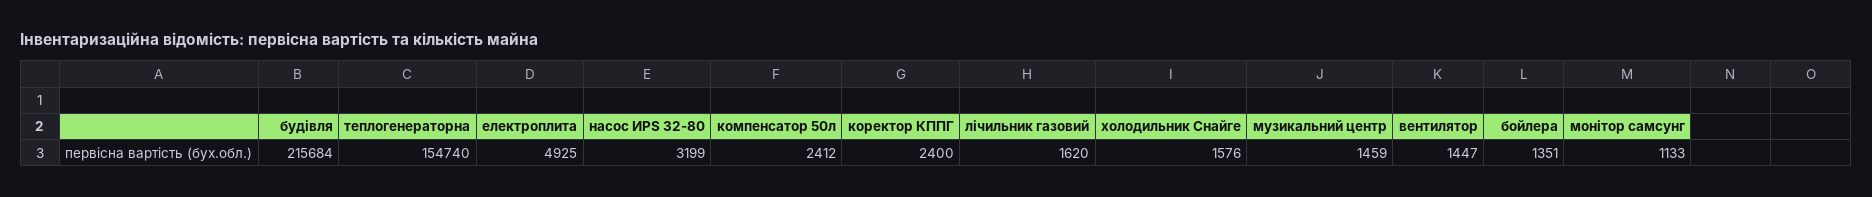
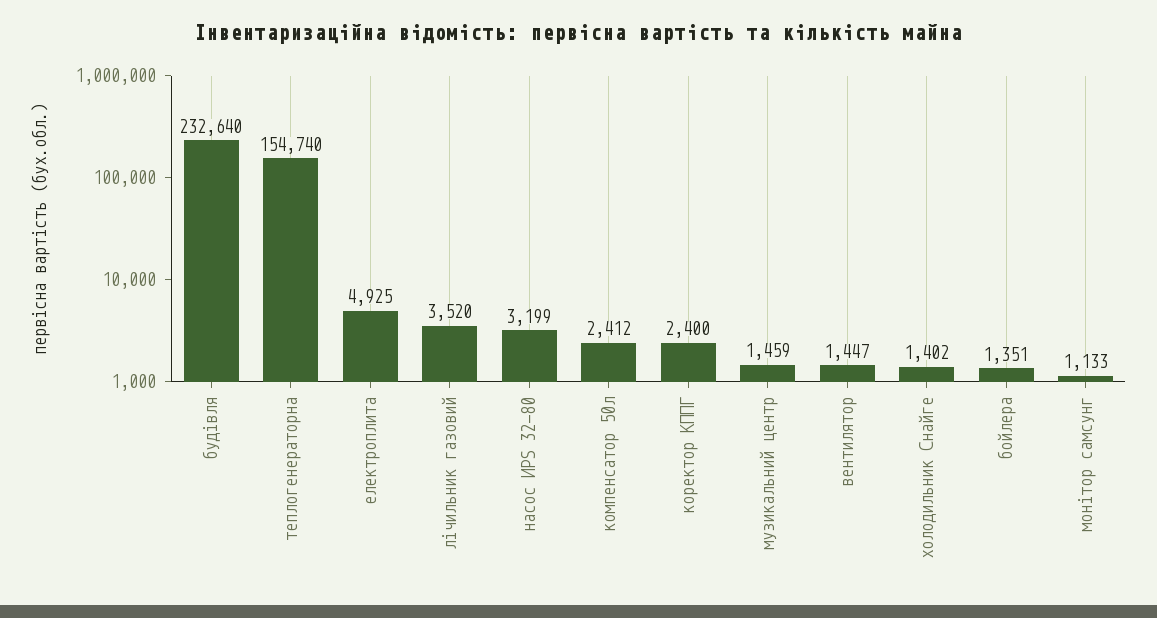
  {
-   "будівля": 215684,
+   "будівля": 232640,
    "теплогенераторна": 154740,
    "електроплита": 4925,
    "насос ИРS 32-80": 3199,
    "компенсатор 50л": 2412,
    "коректор КППГ": 2400,
-   "лічильник газовий": 1620,
+   "лічильник газовий": 3520,
-   "холодильник Снайге": 1576,
+   "холодильник Снайге": 1402,
    "музикальний центр": 1459,
    "вентилятор": 1447,
    "бойлера": 1351,
    "монітор самсунг": 1133
  }

